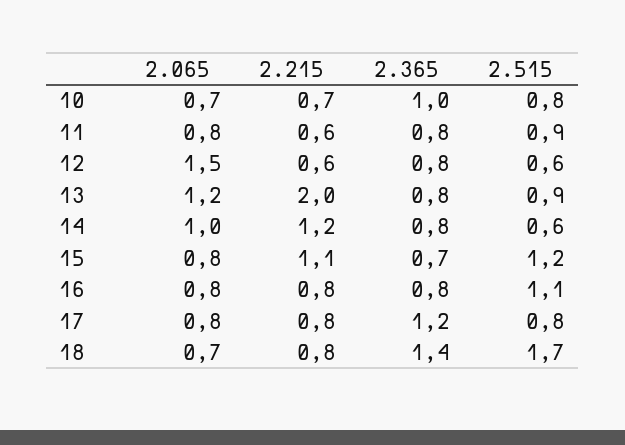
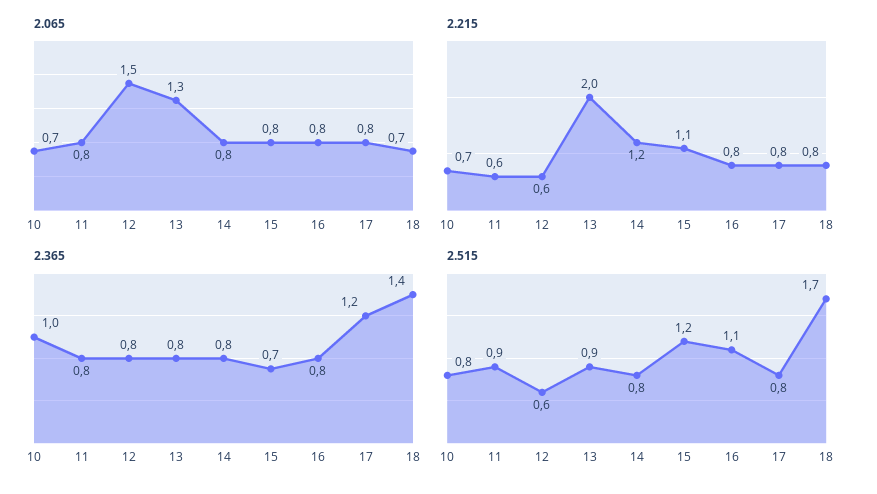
  {
    "2.065": {
      "10": 0.7,
      "11": 0.8,
      "12": 1.5,
-     "13": 1.2,
+     "13": 1.3,
-     "14": 1,
+     "14": 0.8,
      "15": 0.8,
      "16": 0.8,
      "17": 0.8,
      "18": 0.7
    },
    "2.215": {
      "10": 0.7,
      "11": 0.6,
      "12": 0.6,
      "13": 2,
      "14": 1.2,
      "15": 1.1,
      "16": 0.8,
      "17": 0.8,
      "18": 0.8
    },
    "2.365": {
      "10": 1,
      "11": 0.8,
      "12": 0.8,
      "13": 0.8,
      "14": 0.8,
      "15": 0.7,
      "16": 0.8,
      "17": 1.2,
      "18": 1.4
    },
    "2.515": {
      "10": 0.8,
      "11": 0.9,
      "12": 0.6,
      "13": 0.9,
-     "14": 0.6,
+     "14": 0.8,
      "15": 1.2,
      "16": 1.1,
      "17": 0.8,
      "18": 1.7
    }
  }

